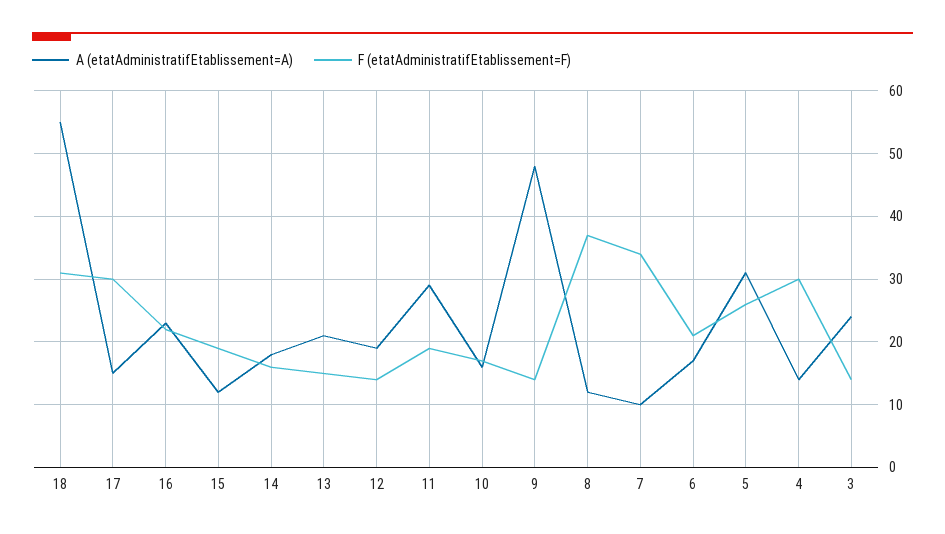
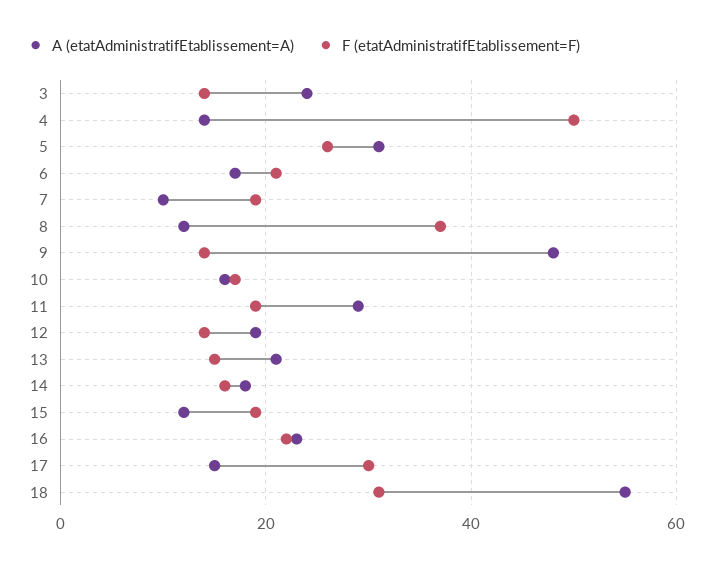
  {
    "A (etatAdministratifEtablissement=A)": {
      "18": 55,
      "17": 15,
      "16": 23,
      "15": 12,
      "14": 18,
      "13": 21,
      "12": 19,
      "11": 29,
      "10": 16,
      "9": 48,
      "8": 12,
      "7": 10,
      "6": 17,
      "5": 31,
      "4": 14,
      "3": 24
    },
    "F (etatAdministratifEtablissement=F)": {
      "18": 31,
      "17": 30,
      "16": 22,
      "15": 19,
      "14": 16,
      "13": 15,
      "12": 14,
      "11": 19,
      "10": 17,
      "9": 14,
      "8": 37,
-     "7": 34,
+     "7": 20,
      "6": 21,
      "5": 26,
-     "4": 30,
+     "4": 50,
      "3": 14
    }
  }

